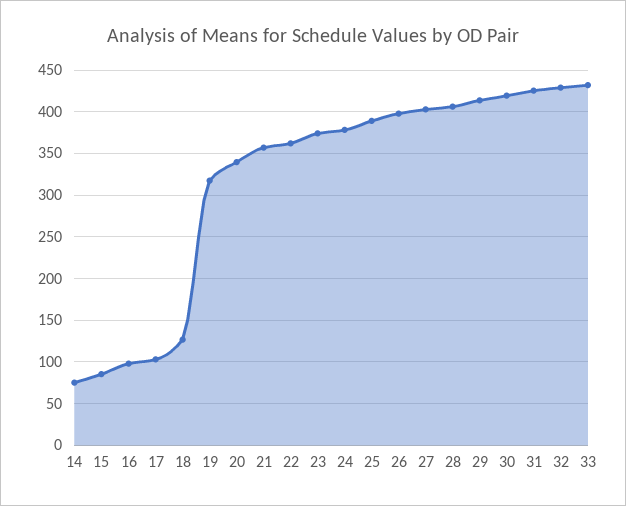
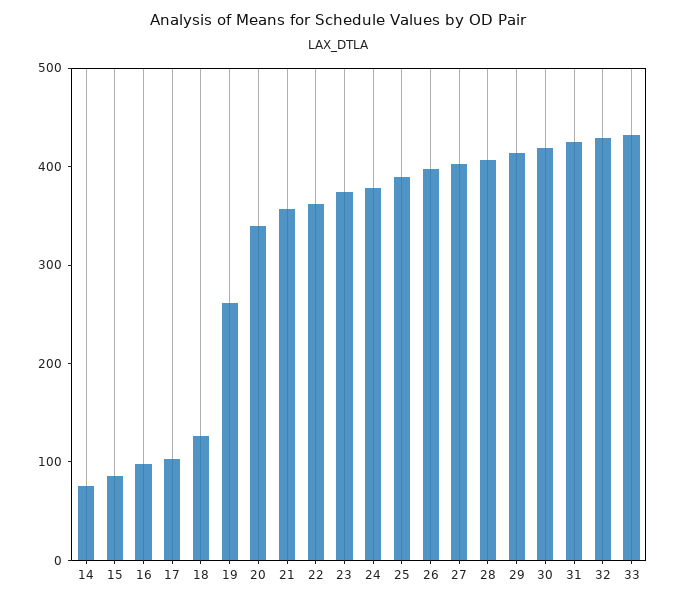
  {
    "14": 80,
    "15": 90,
    "16": 100,
    "17": 100,
    "18": 130,
-   "19": 320,
+   "19": 260,
    "20": 340,
    "21": 360,
    "22": 360,
    "23": 370,
    "24": 380,
    "25": 390,
    "26": 400,
    "27": 400,
    "28": 410,
    "29": 410,
    "30": 420,
    "31": 430,
    "32": 430,
    "33": 430
  }

